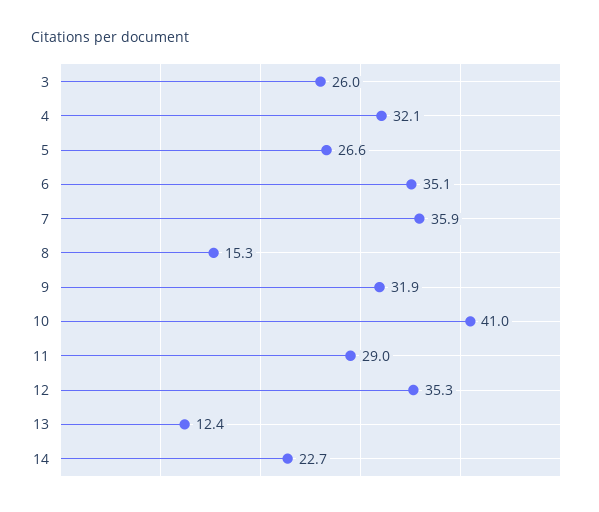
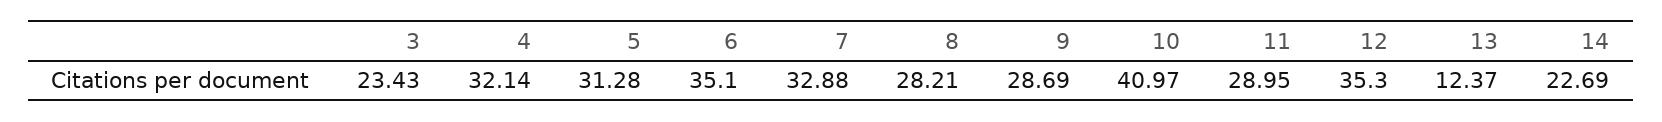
  {
-   "3": 26,
+   "3": 23.43,
    "4": 32.14,
-   "5": 26.6,
+   "5": 31.28,
    "6": 35.1,
-   "7": 35.9,
+   "7": 32.88,
-   "8": 15.3,
+   "8": 28.21,
-   "9": 31.9,
+   "9": 28.69,
    "10": 40.97,
    "11": 28.95,
    "12": 35.3,
    "13": 12.37,
    "14": 22.69
  }

